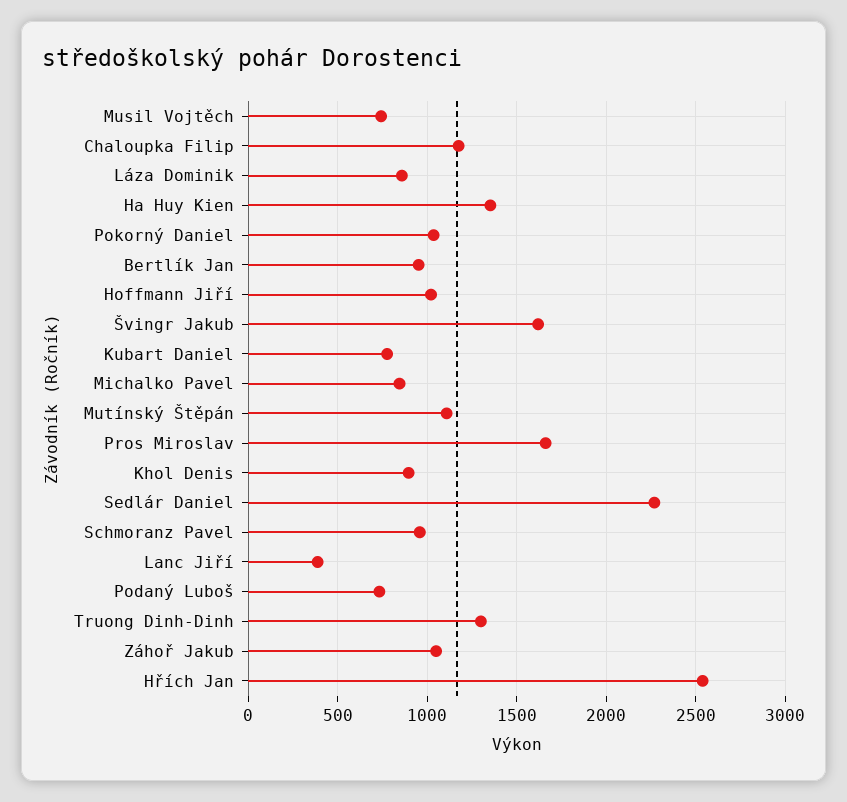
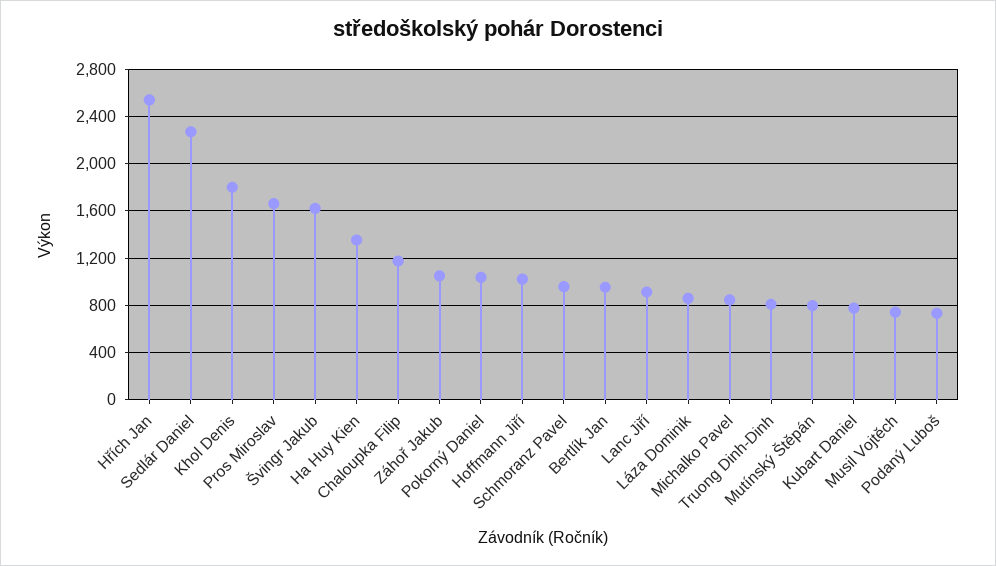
  {
    "Musil Vojtěch": 750,
    "Chaloupka Filip": 1200,
    "Láza Dominik": 850,
    "Ha Huy Kien": 1350,
    "Pokorný Daniel": 1050,
    "Bertlík Jan": 950,
    "Hoffmann Jiří": 1000,
    "Švingr Jakub": 1600,
    "Kubart Daniel": 800,
    "Michalko Pavel": 850,
-   "Mutínský Štěpán": 1100,
+   "Mutínský Štěpán": 800,
    "Pros Miroslav": 1650,
-   "Khol Denis": 900,
+   "Khol Denis": 1800,
    "Sedlár Daniel": 2250,
    "Schmoranz Pavel": 950,
-   "Lanc Jiří": 400,
+   "Lanc Jiří": 900,
    "Podaný Luboš": 750,
-   "Truong Dinh-Dinh": 1300,
+   "Truong Dinh-Dinh": 800,
    "Záhoř Jakub": 1050,
    "Hřích Jan": 2550
  }

